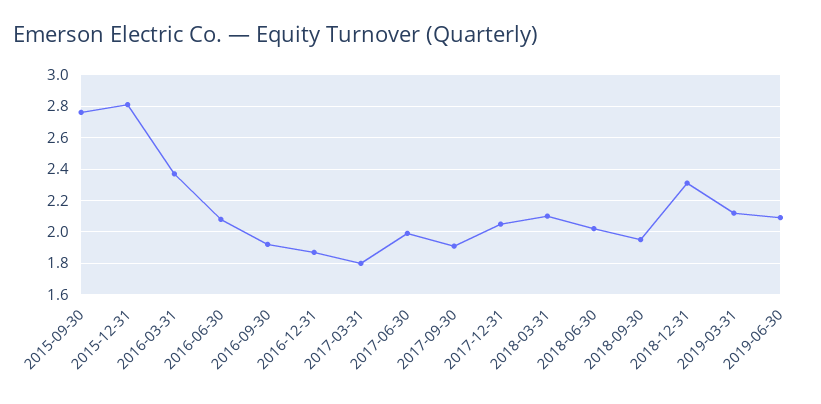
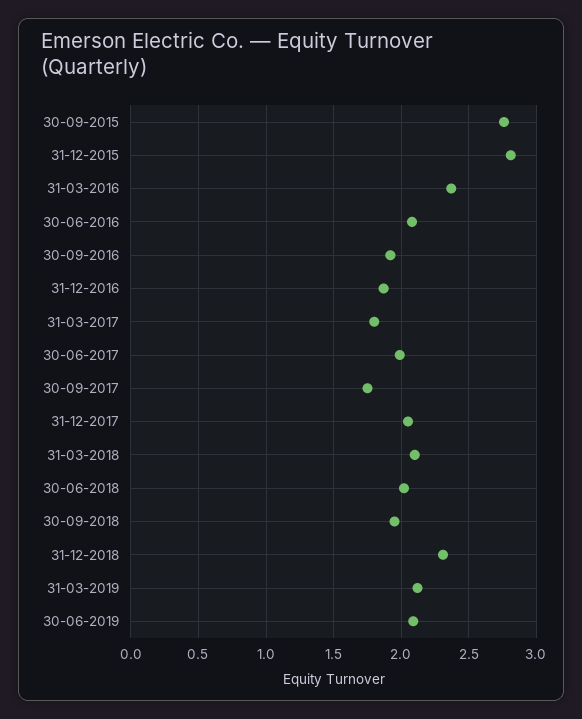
  {
    "2015-09-30": 2.75,
    "2015-12-31": 2.8,
    "2016-03-31": 2.35,
    "2016-06-30": 2.1,
    "2016-09-30": 1.9,
    "2016-12-31": 1.85,
    "2017-03-31": 1.8,
    "2017-06-30": 2,
-   "2017-09-30": 1.9,
+   "2017-09-30": 1.75,
    "2017-12-31": 2.05,
    "2018-03-31": 2.1,
    "2018-06-30": 2,
    "2018-09-30": 1.95,
    "2018-12-31": 2.3,
    "2019-03-31": 2.1,
    "2019-06-30": 2.1
  }

